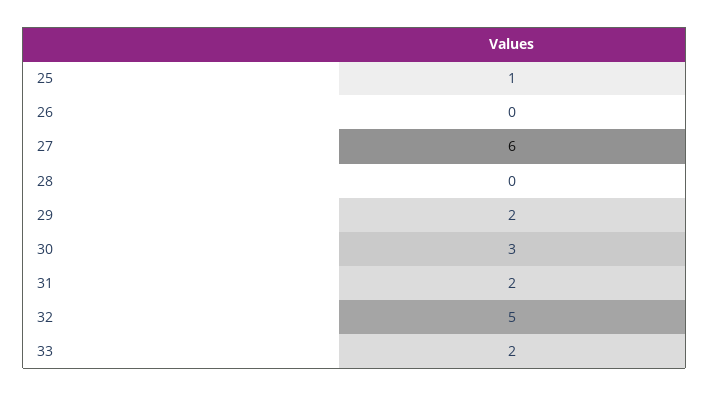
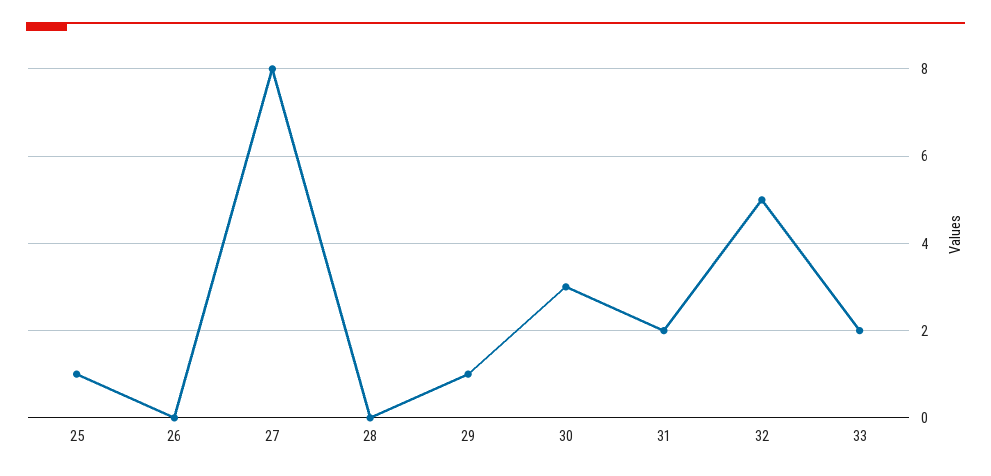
  {
    "25": 1,
    "26": 0,
-   "27": 6,
+   "27": 8,
    "28": 0,
-   "29": 2,
+   "29": 1,
    "30": 3,
    "31": 2,
    "32": 5,
    "33": 2
  }

